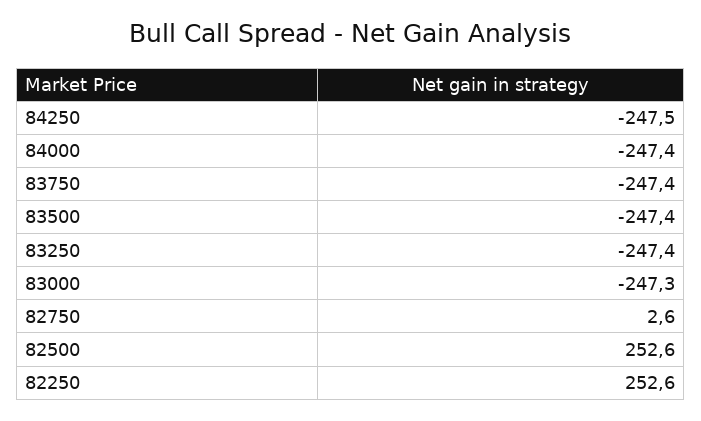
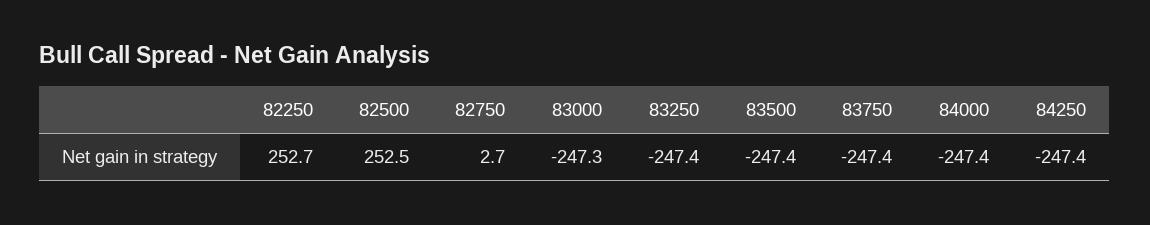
  {
-   "84250": -247.5,
+   "84250": -247.4,
    "84000": -247.4,
    "83750": -247.4,
    "83500": -247.4,
    "83250": -247.4,
    "83000": -247.3,
-   "82750": 2.6,
+   "82750": 2.7,
-   "82500": 252.6,
+   "82500": 252.5,
-   "82250": 252.6
+   "82250": 252.7
  }

